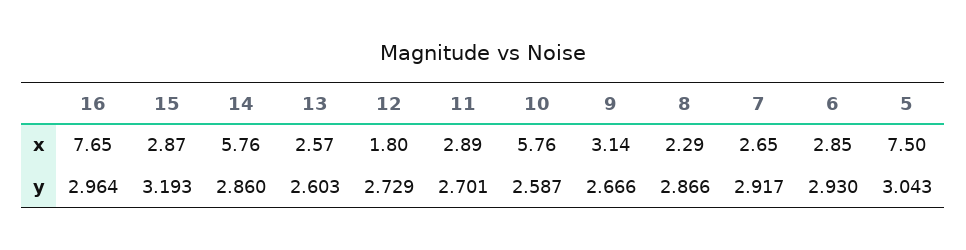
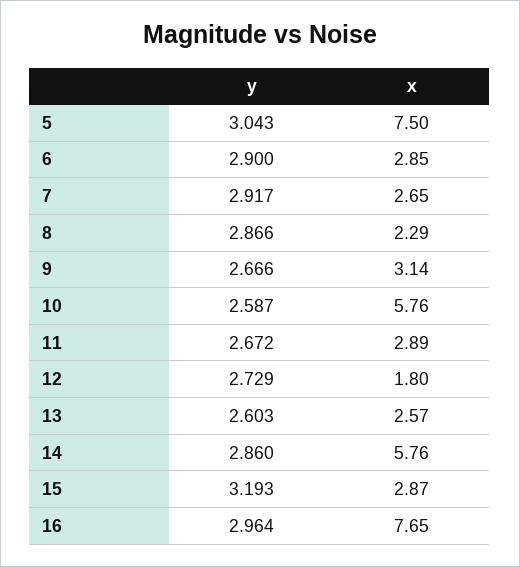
  {
    "16": {
      "x": 7.65,
      "y": 2.964
    },
    "15": {
      "x": 2.87,
      "y": 3.193
    },
    "14": {
      "x": 5.76,
      "y": 2.86
    },
    "13": {
      "x": 2.57,
      "y": 2.603
    },
    "12": {
      "x": 1.8,
      "y": 2.729
    },
    "11": {
      "x": 2.89,
-     "y": 2.701
+     "y": 2.672
    },
    "10": {
      "x": 5.76,
      "y": 2.587
    },
    "9": {
      "x": 3.14,
      "y": 2.666
    },
    "8": {
      "x": 2.29,
      "y": 2.866
    },
    "7": {
      "x": 2.65,
      "y": 2.917
    },
    "6": {
      "x": 2.85,
-     "y": 2.93
+     "y": 2.9
    },
    "5": {
      "x": 7.5,
      "y": 3.043
    }
  }

